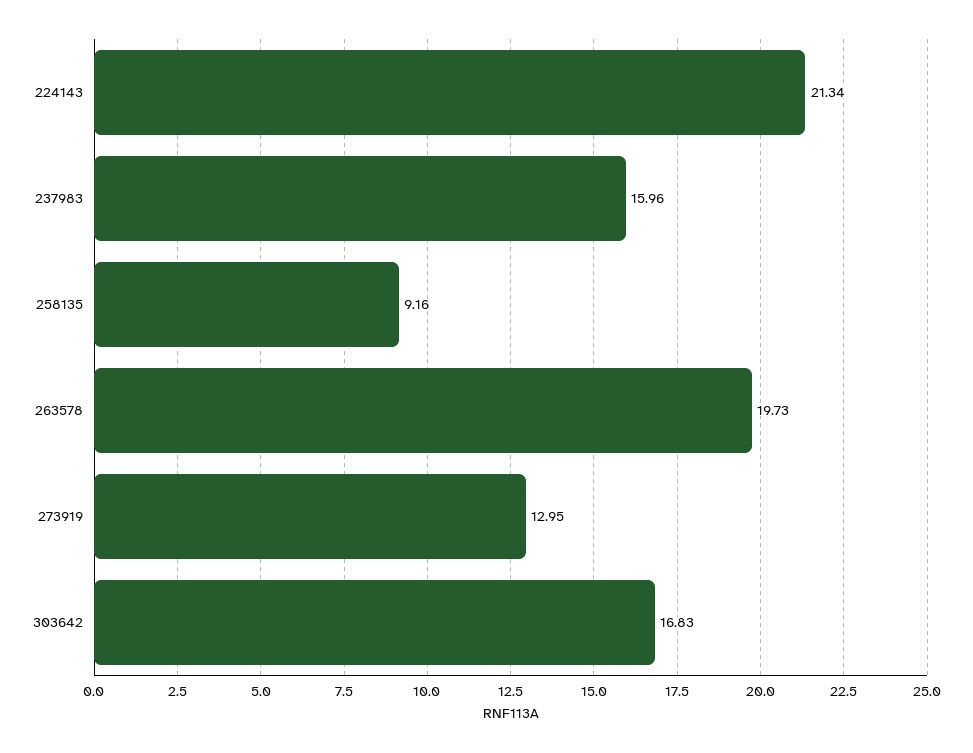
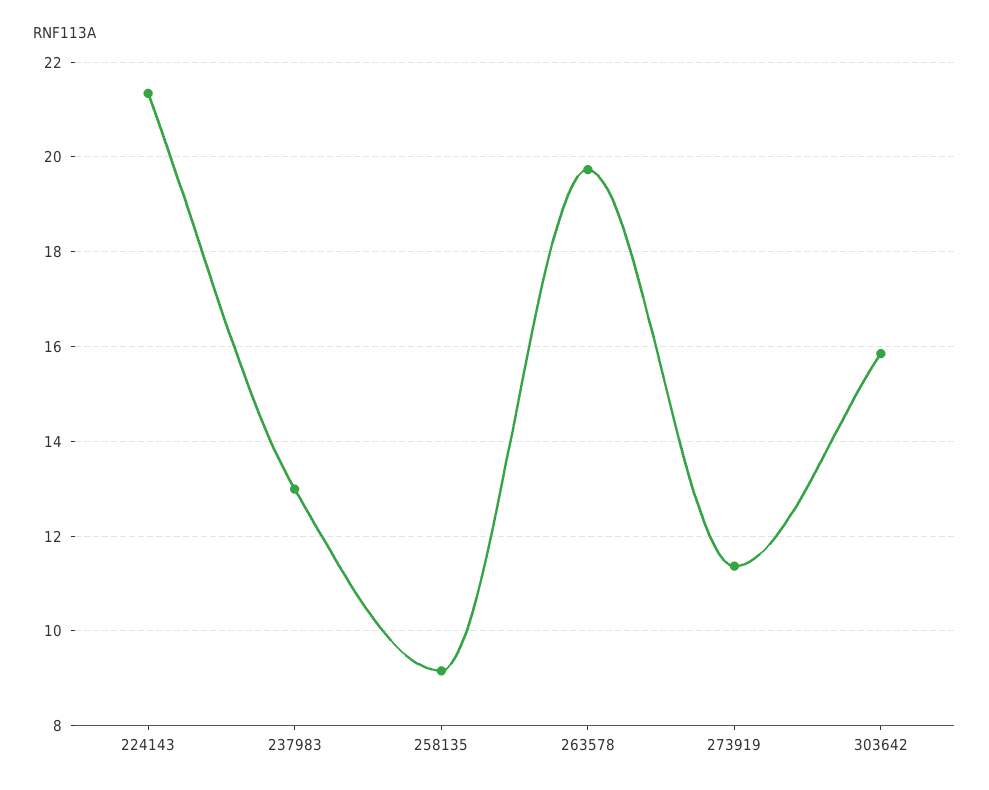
  {
    "224143": 21.34,
-   "237983": 15.96,
+   "237983": 13,
    "258135": 9.16,
    "263578": 19.73,
-   "273919": 12.95,
+   "273919": 11.4,
-   "303642": 16.83
+   "303642": 15.8
  }

